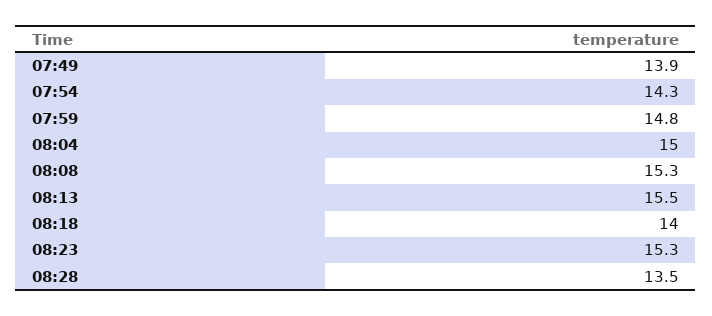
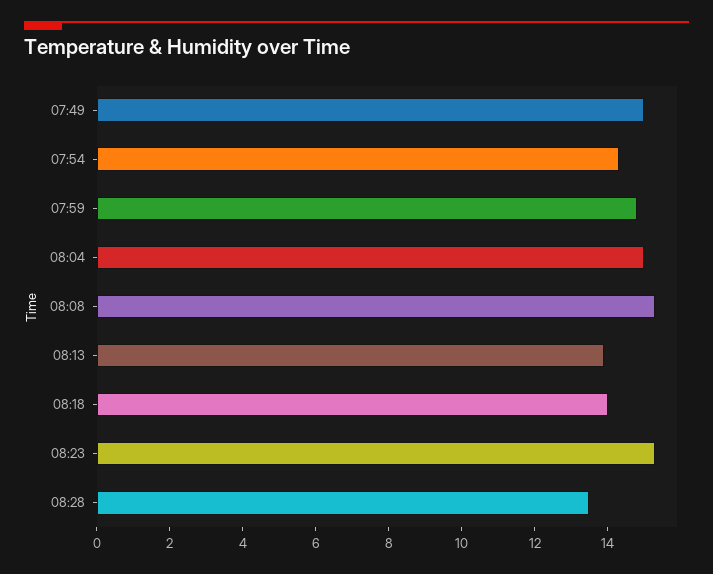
  {
-   "07:49": 13.9,
+   "07:49": 15,
    "07:54": 14.3,
    "07:59": 14.8,
    "08:04": 15,
    "08:08": 15.3,
-   "08:13": 15.5,
+   "08:13": 14,
    "08:18": 14,
    "08:23": 15.3,
    "08:28": 13.5
  }

